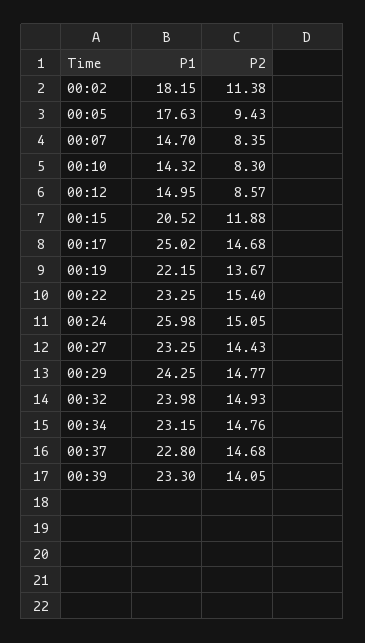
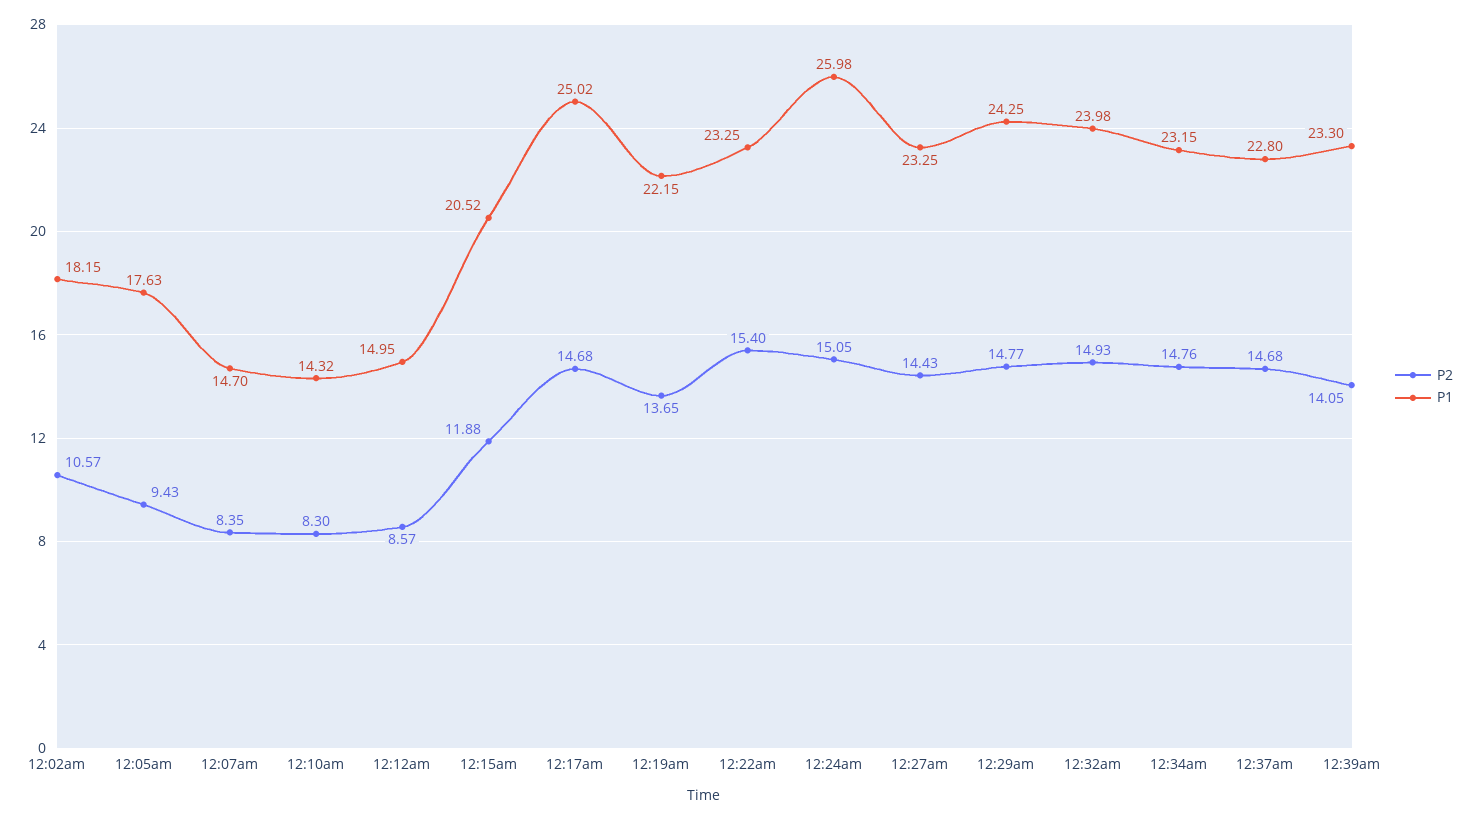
  {
    "P1": {
      "00:02": 18.15,
      "00:05": 17.63,
      "00:07": 14.7,
      "00:10": 14.32,
      "00:12": 14.95,
      "00:15": 20.52,
      "00:17": 25.02,
      "00:19": 22.15,
      "00:22": 23.25,
      "00:24": 25.98,
      "00:27": 23.25,
      "00:29": 24.25,
      "00:32": 23.98,
      "00:34": 23.15,
      "00:37": 22.8,
      "00:39": 23.3
    },
    "P2": {
-     "00:02": 11.38,
+     "00:02": 10.57,
      "00:05": 9.43,
      "00:07": 8.35,
      "00:10": 8.3,
      "00:12": 8.57,
      "00:15": 11.88,
      "00:17": 14.68,
-     "00:19": 13.67,
+     "00:19": 13.65,
      "00:22": 15.4,
      "00:24": 15.05,
      "00:27": 14.43,
      "00:29": 14.77,
      "00:32": 14.93,
      "00:34": 14.76,
      "00:37": 14.68,
      "00:39": 14.05
    }
  }

